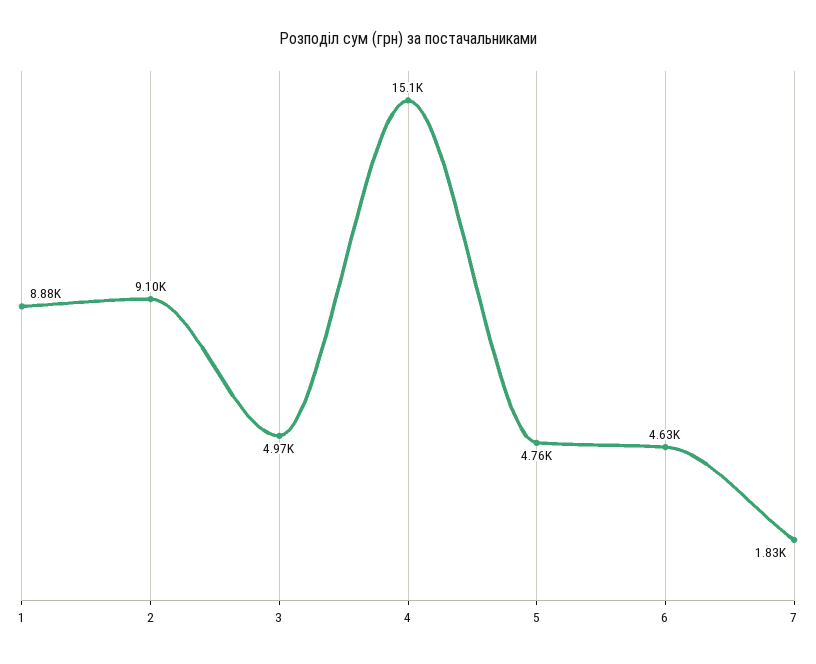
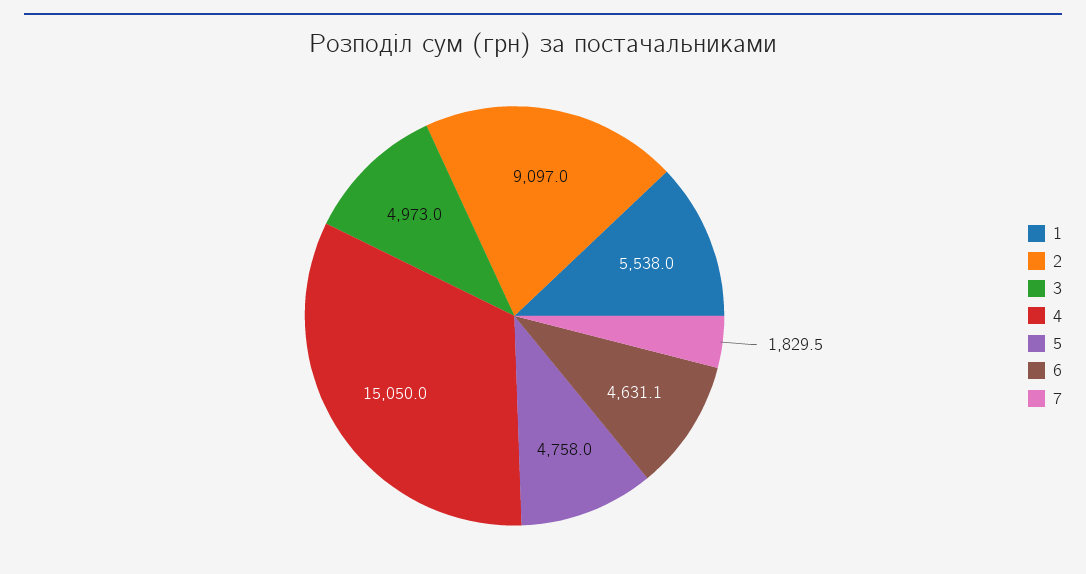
  {
-   "1": 8880,
+   "1": 5538,
    "2": 9097,
    "3": 4973,
    "4": 15050,
    "5": 4758,
    "6": 4631.1,
    "7": 1829.5
  }

